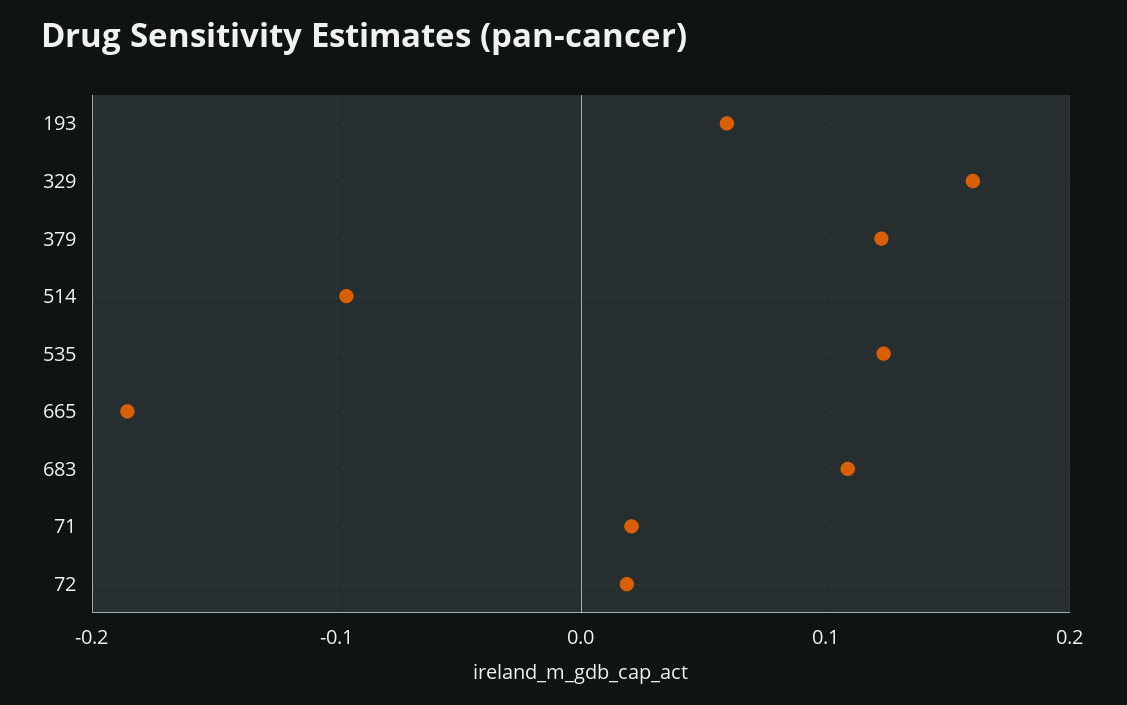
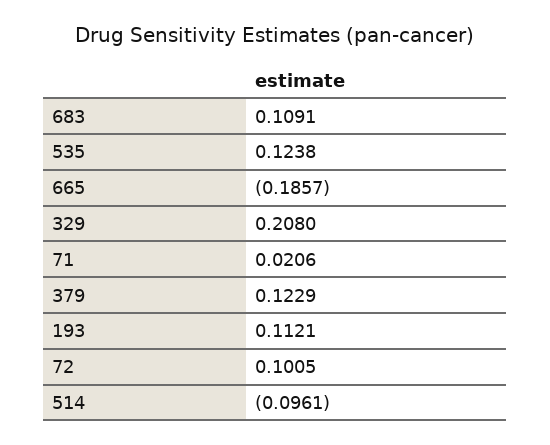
  {
-   "193": 0.06,
+   "193": 0.1121,
-   "329": 0.16,
+   "329": 0.208,
    "379": 0.1229,
    "514": -0.0961,
    "535": 0.1238,
    "665": -0.1857,
    "683": 0.1091,
    "71": 0.0206,
-   "72": 0.02
+   "72": 0.1005
  }

